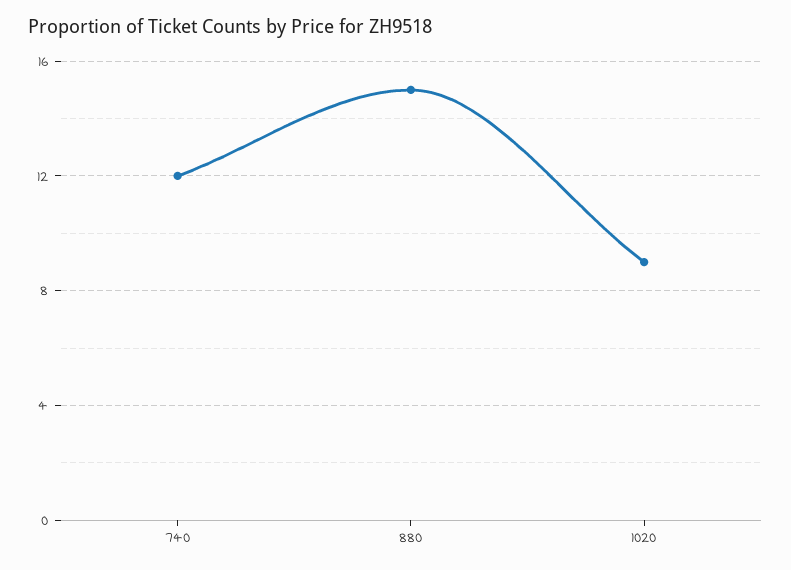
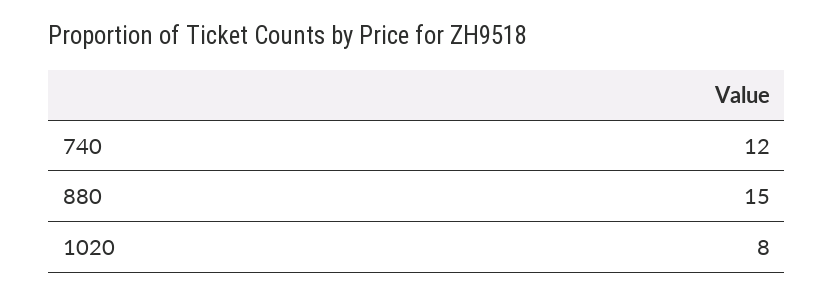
  {
    "740": 12,
    "880": 15,
-   "1020": 9
+   "1020": 8
  }

